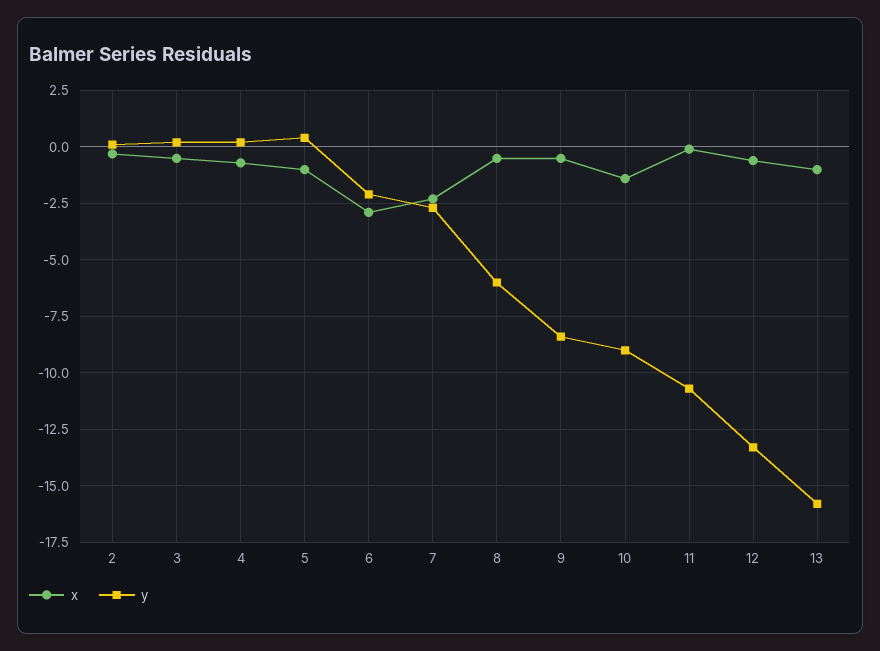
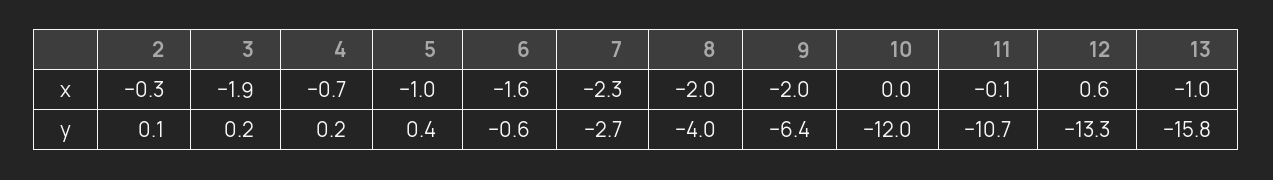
  {
    "x": {
      "2": -0.3,
-     "3": -0.5,
+     "3": -1.9,
      "4": -0.7,
      "5": -1,
-     "6": -3,
+     "6": -1.6,
      "7": -2.3,
-     "8": -0.5,
+     "8": -2,
-     "9": -0.5,
+     "9": -2,
-     "10": -1.5,
+     "10": 0,
      "11": -0.1,
-     "12": -0.5,
+     "12": 0.6,
      "13": -1
    },
    "y": {
      "2": 0.1,
      "3": 0.2,
      "4": 0.2,
      "5": 0.4,
-     "6": -2,
+     "6": -0.6,
      "7": -2.7,
-     "8": -6,
+     "8": -4,
-     "9": -8.5,
+     "9": -6.4,
-     "10": -9,
+     "10": -12,
      "11": -10.7,
      "12": -13.3,
      "13": -15.8
    }
  }

